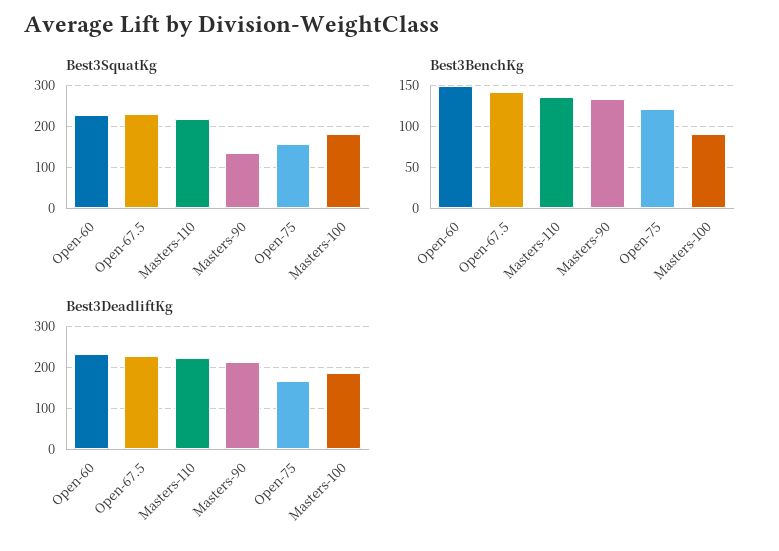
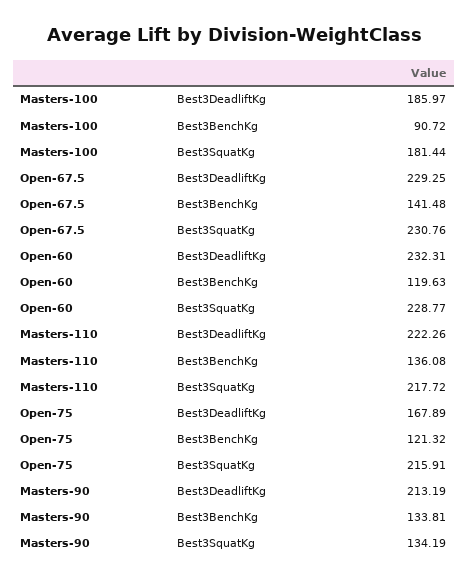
  {
    "Best3SquatKg": {
      "Open-60": 228.77,
      "Open-67.5": 230.76,
      "Masters-110": 217.72,
      "Masters-90": 134.19,
-     "Open-75": 160,
+     "Open-75": 215.91,
      "Masters-100": 181.44
    },
    "Best3BenchKg": {
-     "Open-60": 150,
+     "Open-60": 119.63,
      "Open-67.5": 141.48,
      "Masters-110": 136.08,
      "Masters-90": 133.81,
      "Open-75": 121.32,
      "Masters-100": 90.72
    },
    "Best3DeadliftKg": {
      "Open-60": 232.31,
      "Open-67.5": 229.25,
      "Masters-110": 222.26,
      "Masters-90": 213.19,
      "Open-75": 167.89,
      "Masters-100": 185.97
    }
  }

